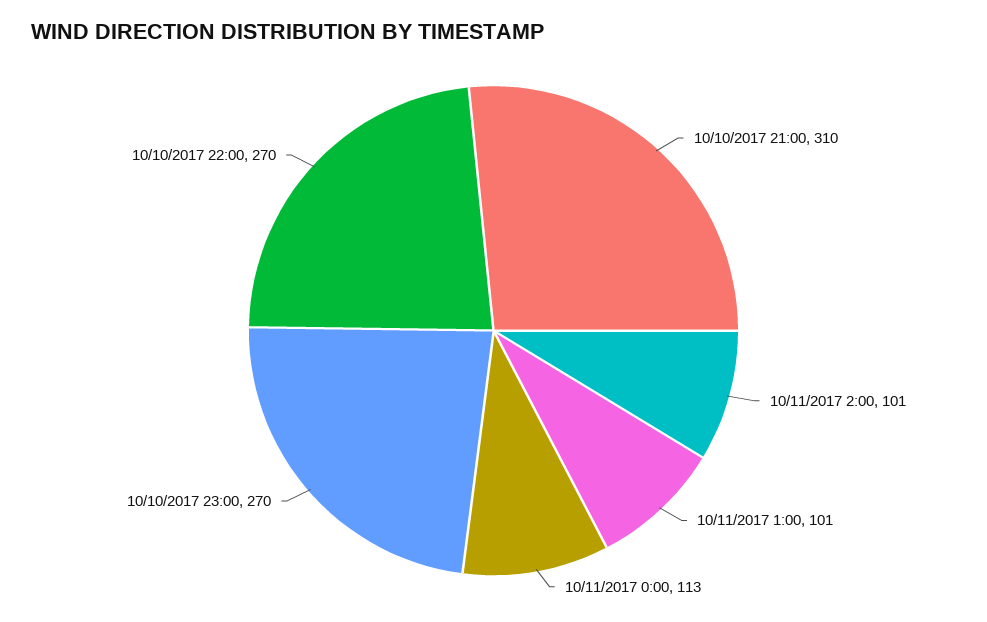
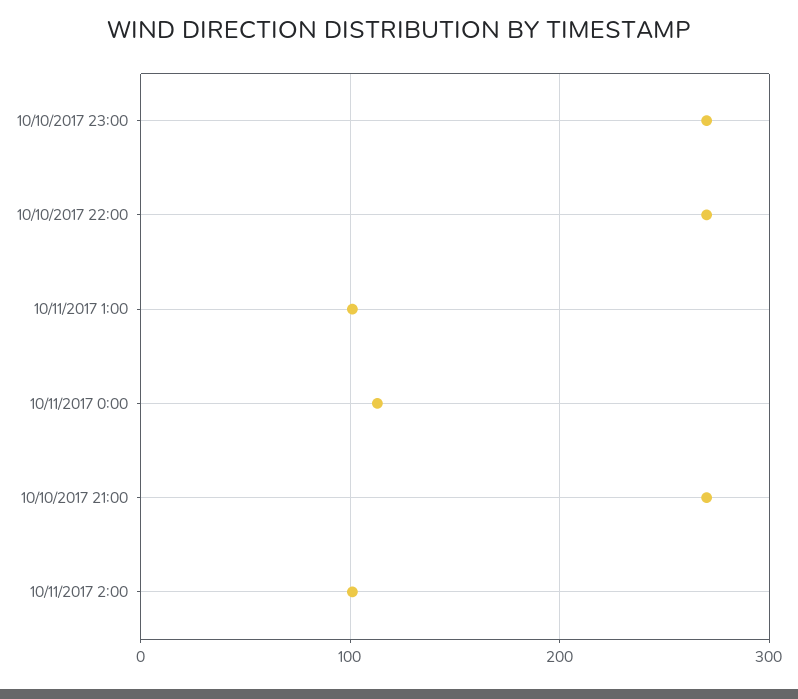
  {
-   "10/10/2017 21:00": 310,
+   "10/10/2017 21:00": 270,
    "10/11/2017 2:00": 101,
    "10/11/2017 1:00": 101,
    "10/11/2017 0:00": 113,
    "10/10/2017 23:00": 270,
    "10/10/2017 22:00": 270
  }

